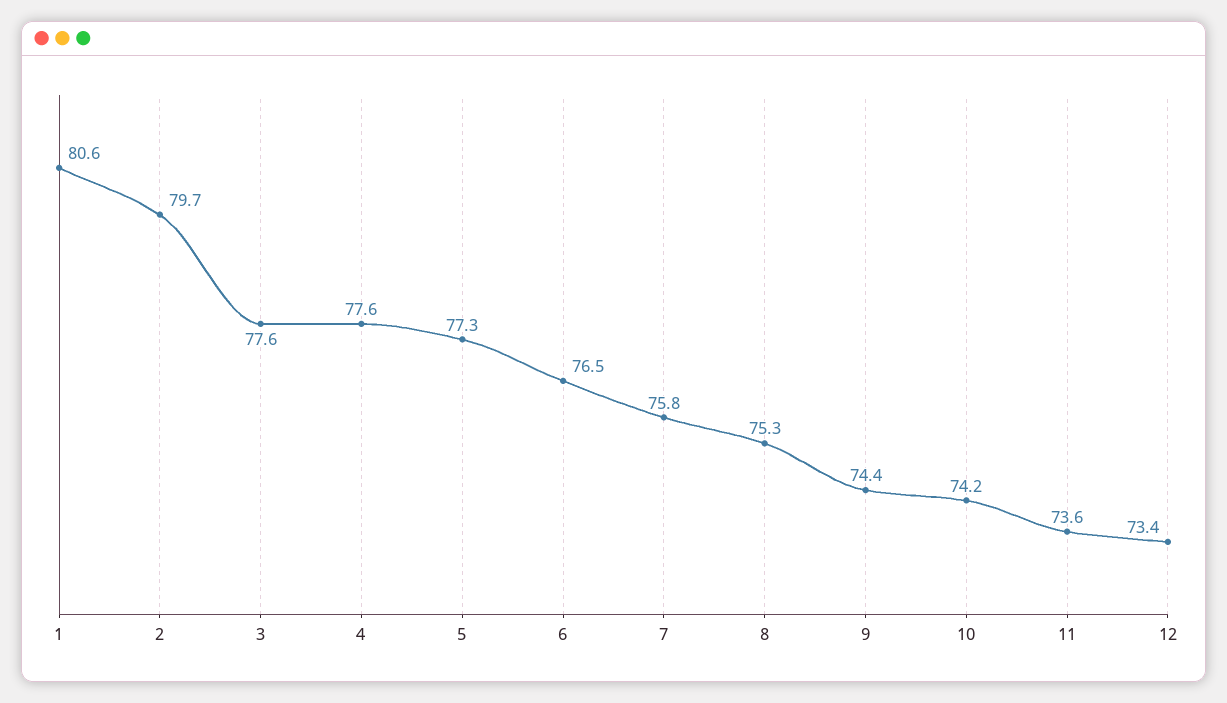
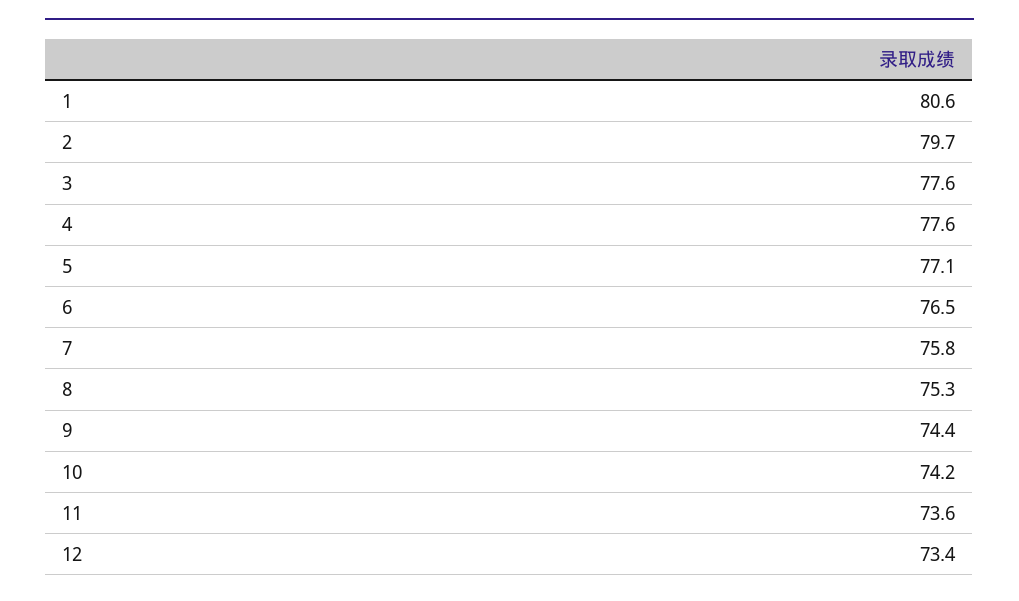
  {
    "1": 80.6,
    "2": 79.7,
    "3": 77.6,
    "4": 77.6,
-   "5": 77.3,
+   "5": 77.1,
    "6": 76.5,
    "7": 75.8,
    "8": 75.3,
    "9": 74.4,
    "10": 74.2,
    "11": 73.6,
    "12": 73.4
  }

